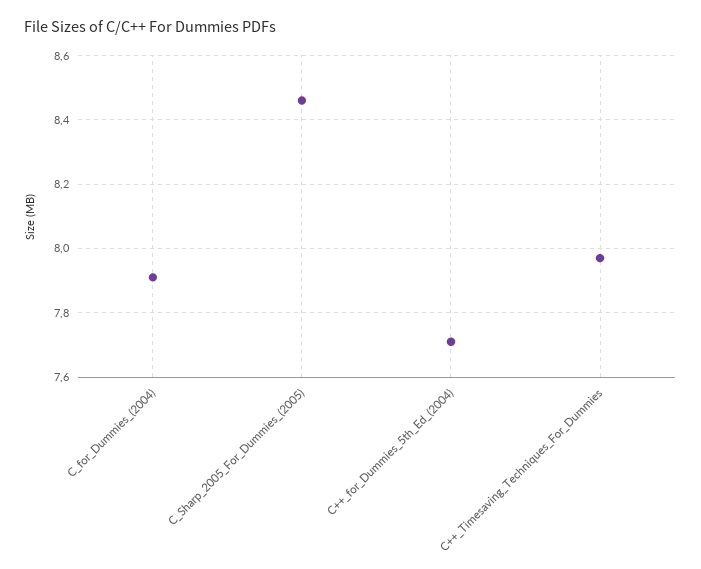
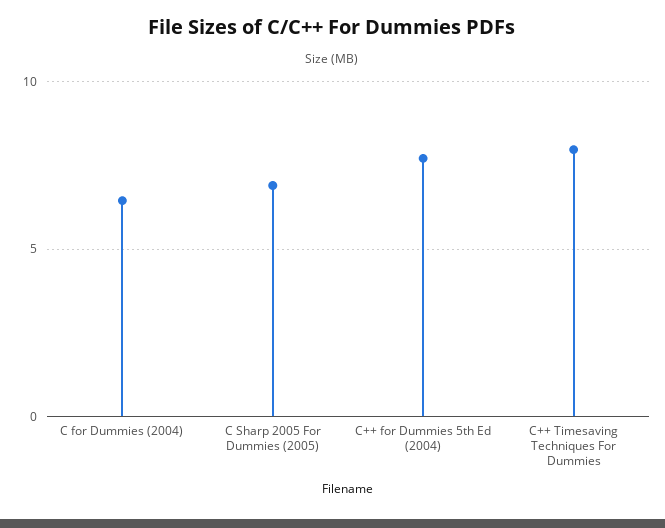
  {
-   "C_for_Dummies_(2004)": 7.9,
+   "C_for_Dummies_(2004)": 6.5,
-   "C_Sharp_2005_For_Dummies_(2005)": 8.45,
+   "C_Sharp_2005_For_Dummies_(2005)": 7,
    "C++_for_Dummies_5th_Ed_(2004)": 7.7,
    "C++_Timesaving_Techniques_For_Dummies": 7.95
  }

